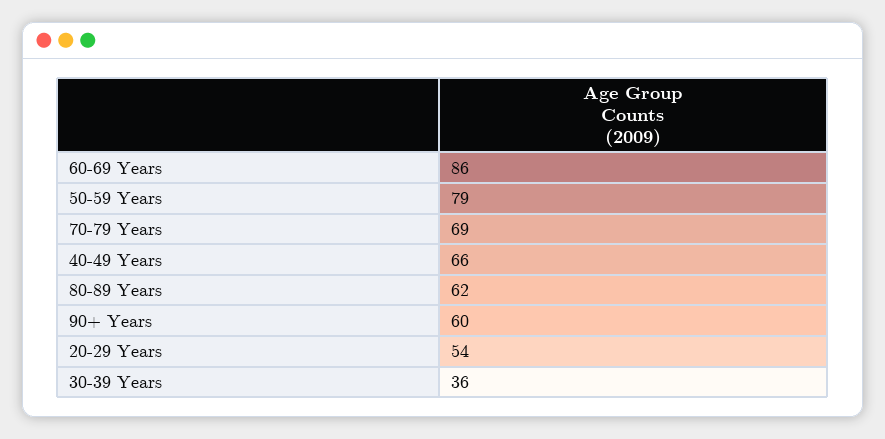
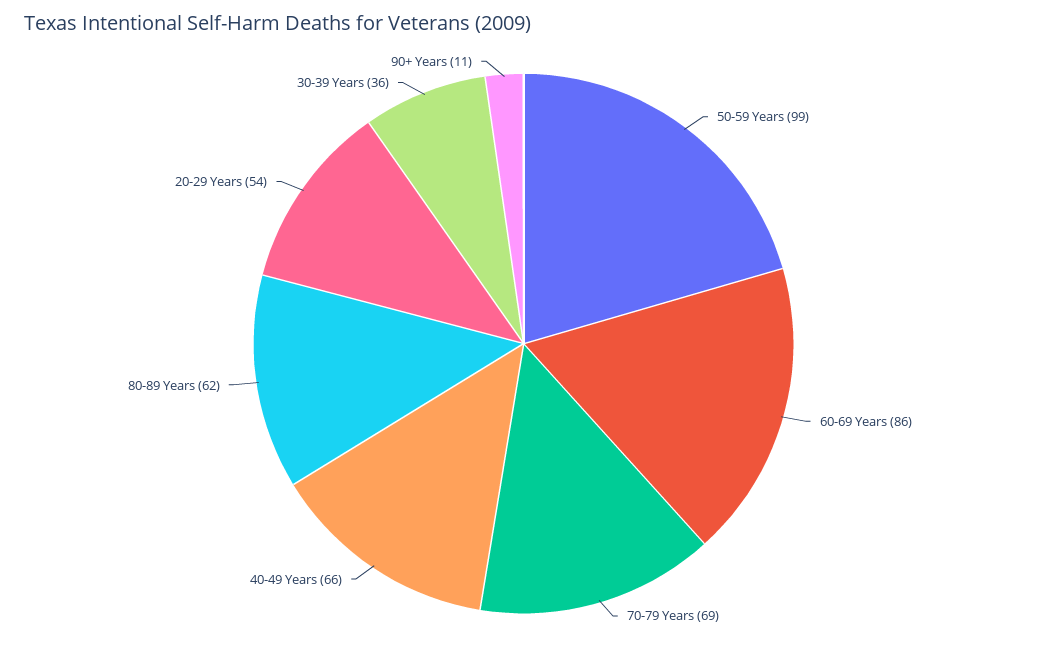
  {
    "60-69 Years": 86,
-   "50-59 Years": 79,
+   "50-59 Years": 99,
    "70-79 Years": 69,
    "40-49 Years": 66,
    "80-89 Years": 62,
-   "90+ Years": 60,
+   "90+ Years": 11,
    "20-29 Years": 54,
    "30-39 Years": 36
  }

